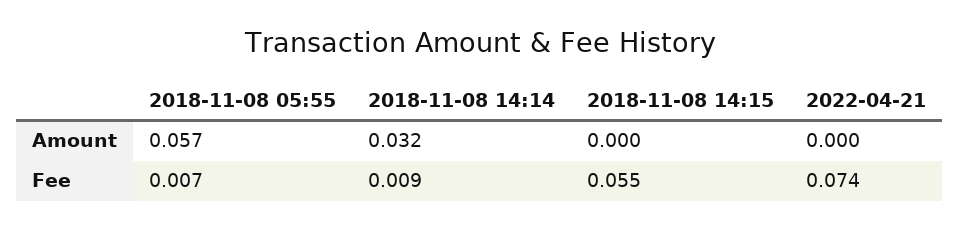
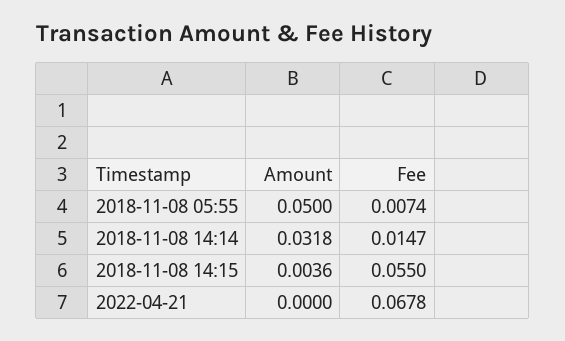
  {
    "2018-11-08 05:55": {
-     "Amount": 0.057,
+     "Amount": 0.05,
      "Fee": 0.0074
    },
    "2018-11-08 14:14": {
      "Amount": 0.0318,
-     "Fee": 0.009
+     "Fee": 0.0147
    },
    "2018-11-08 14:15": {
-     "Amount": 0,
+     "Amount": 0.0036,
      "Fee": 0.055
    },
    "2022-04-21": {
      "Amount": 0,
-     "Fee": 0.074
+     "Fee": 0.0678
    }
  }

